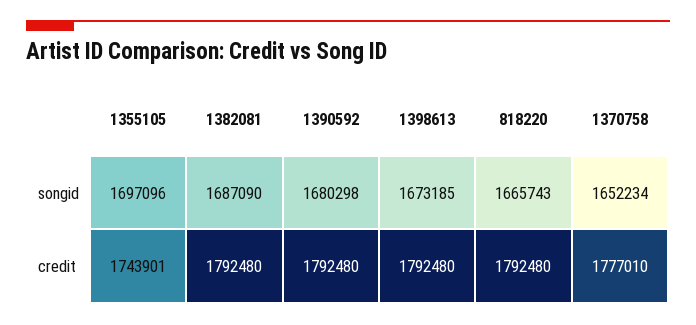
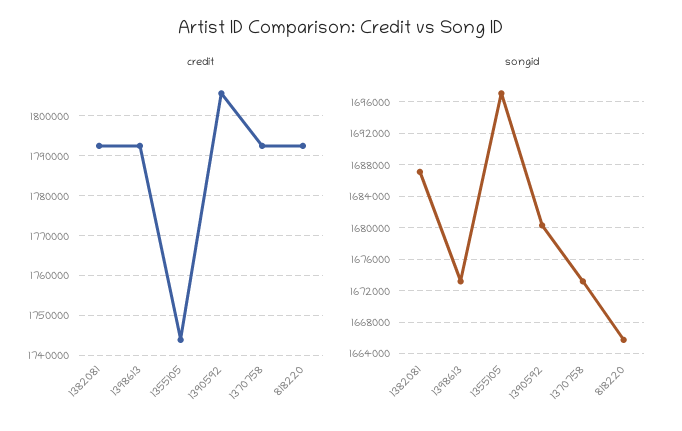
  {
    "songid": {
      "1355105": 1697096,
      "1382081": 1687090,
      "1390592": 1680298,
      "1398613": 1673185,
      "818220": 1665743,
-     "1370758": 1652234
+     "1370758": 1673000
    },
    "credit": {
      "1355105": 1743901,
      "1382081": 1792480,
-     "1390592": 1792480,
+     "1390592": 1806000,
      "1398613": 1792480,
      "818220": 1792480,
-     "1370758": 1777010
+     "1370758": 1792000
    }
  }

